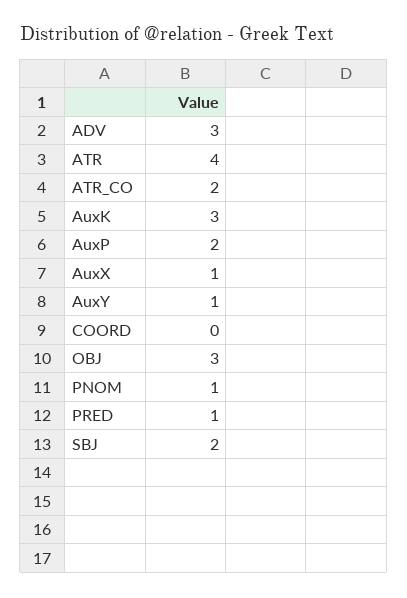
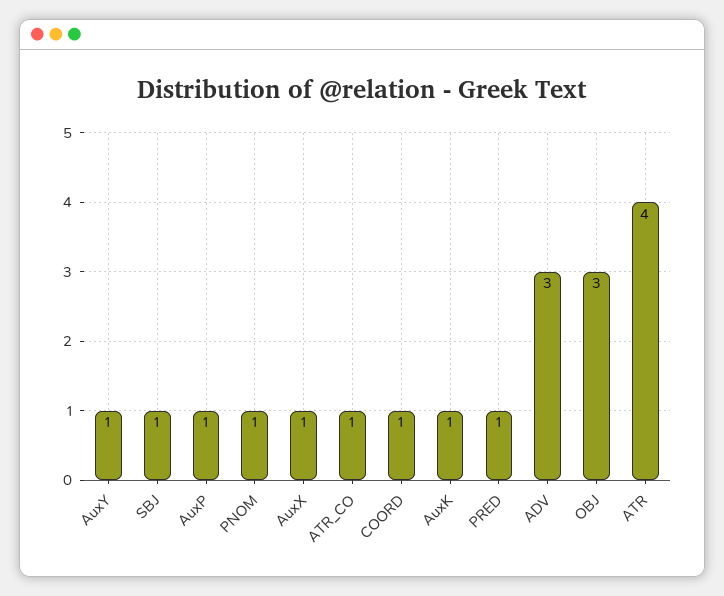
  {
    "ADV": 3,
    "ATR": 4,
-   "ATR_CO": 2,
+   "ATR_CO": 1,
-   "AuxK": 3,
+   "AuxK": 1,
-   "AuxP": 2,
+   "AuxP": 1,
    "AuxX": 1,
    "AuxY": 1,
-   "COORD": 0,
+   "COORD": 1,
    "OBJ": 3,
    "PNOM": 1,
    "PRED": 1,
-   "SBJ": 2
+   "SBJ": 1
  }

